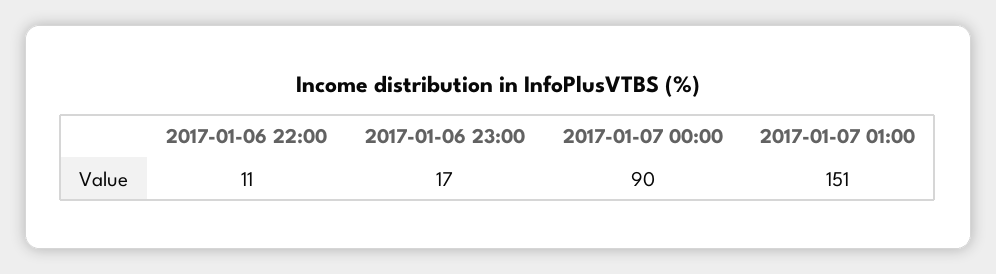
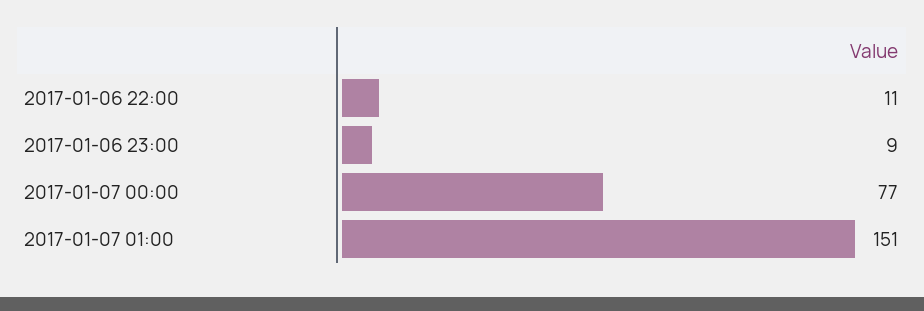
  {
    "2017-01-06 22:00": 11,
-   "2017-01-06 23:00": 17,
+   "2017-01-06 23:00": 9,
-   "2017-01-07 00:00": 90,
+   "2017-01-07 00:00": 77,
    "2017-01-07 01:00": 151
  }

